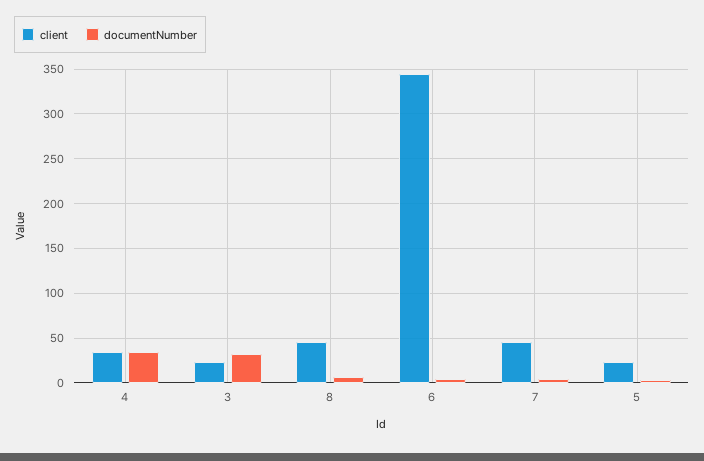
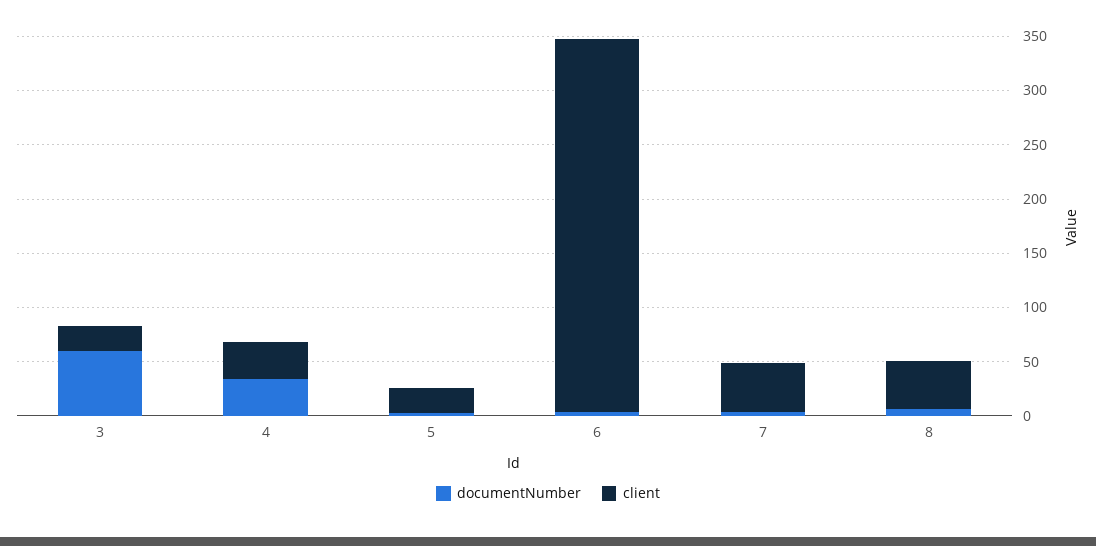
  {
    "client": {
      "4": 30,
      "3": 20,
      "8": 50,
      "6": 340,
      "7": 50,
      "5": 20
    },
    "documentNumber": {
      "4": 30,
-     "3": 30,
+     "3": 60,
      "8": 10,
      "6": 0,
      "7": 0,
      "5": 0
    }
  }

